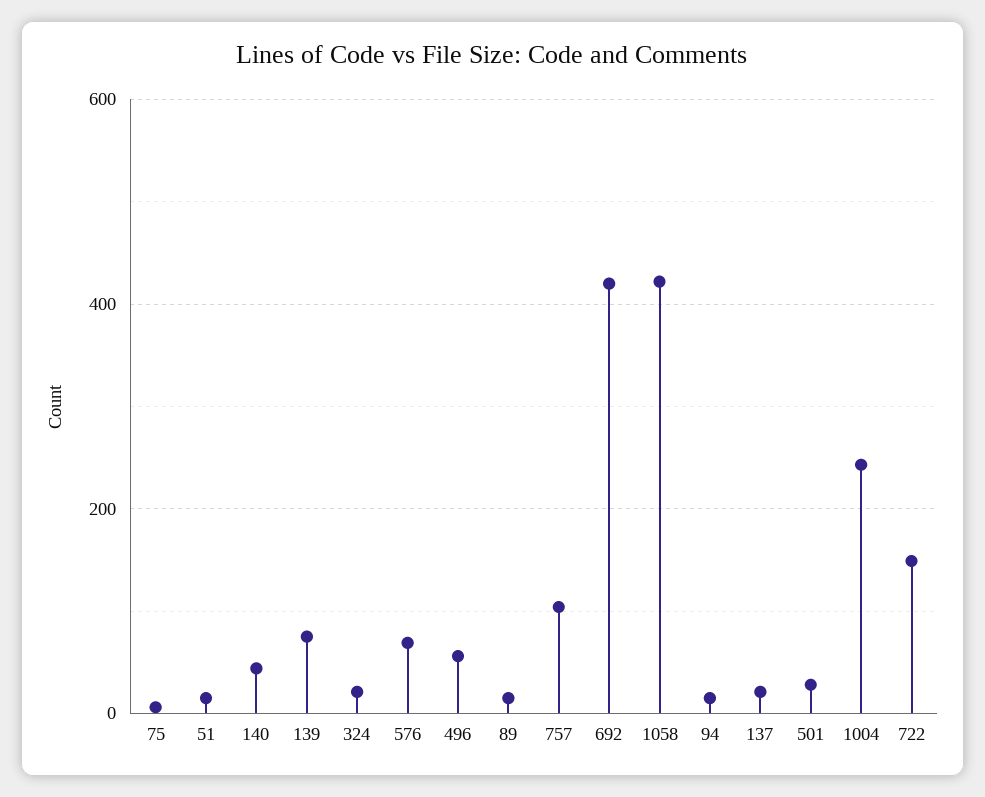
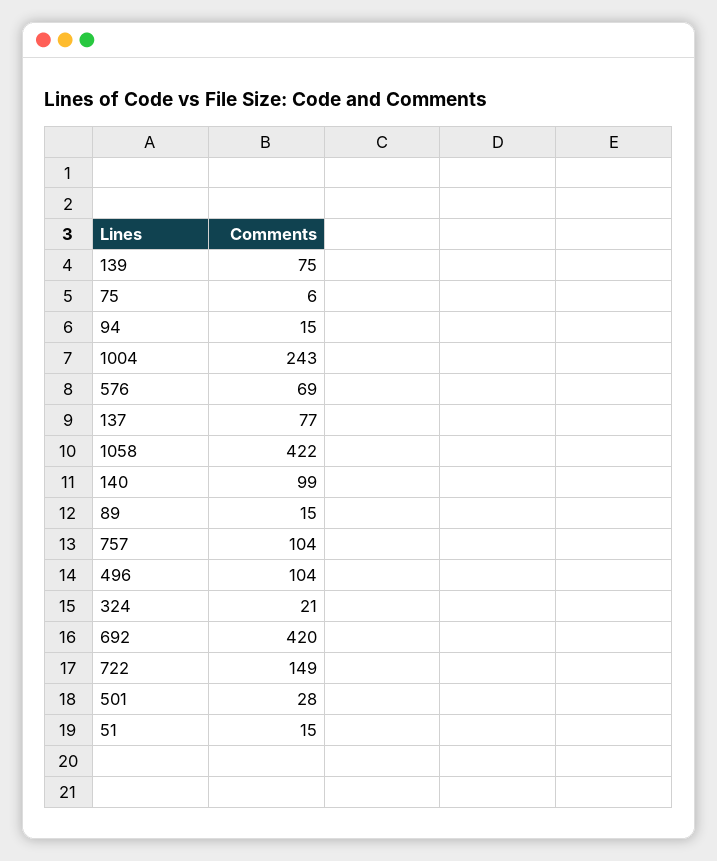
  {
    "75": 6,
    "51": 15,
-   "140": 40,
+   "140": 99,
    "139": 75,
    "324": 21,
    "576": 69,
-   "496": 60,
+   "496": 104,
    "89": 15,
    "757": 104,
    "692": 420,
    "1058": 422,
    "94": 15,
-   "137": 20,
+   "137": 77,
    "501": 28,
    "1004": 243,
    "722": 149
  }

